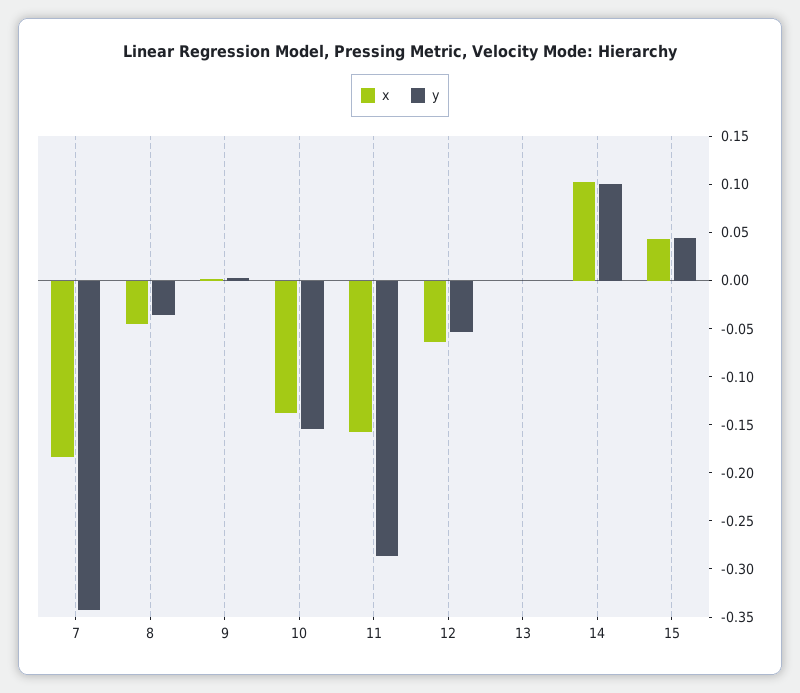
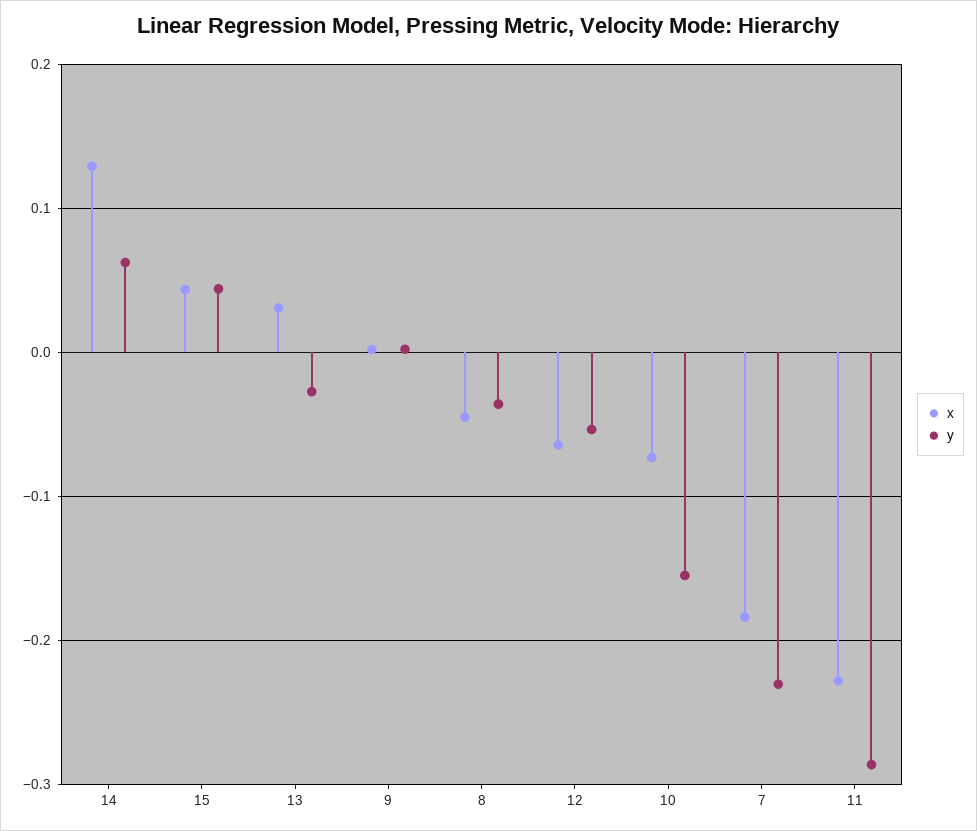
  {
    "x": {
      "7": -0.18,
      "8": -0.04,
      "9": 0,
-     "10": -0.14,
+     "10": -0.07,
-     "11": -0.16,
+     "11": -0.23,
      "12": -0.06,
-     "13": 0,
+     "13": 0.03,
-     "14": 0.1,
+     "14": 0.13,
      "15": 0.04
    },
    "y": {
-     "7": -0.34,
+     "7": -0.23,
      "8": -0.04,
      "9": 0,
      "10": -0.15,
      "11": -0.29,
      "12": -0.05,
-     "13": 0,
+     "13": -0.03,
-     "14": 0.1,
+     "14": 0.06,
      "15": 0.04
    }
  }

